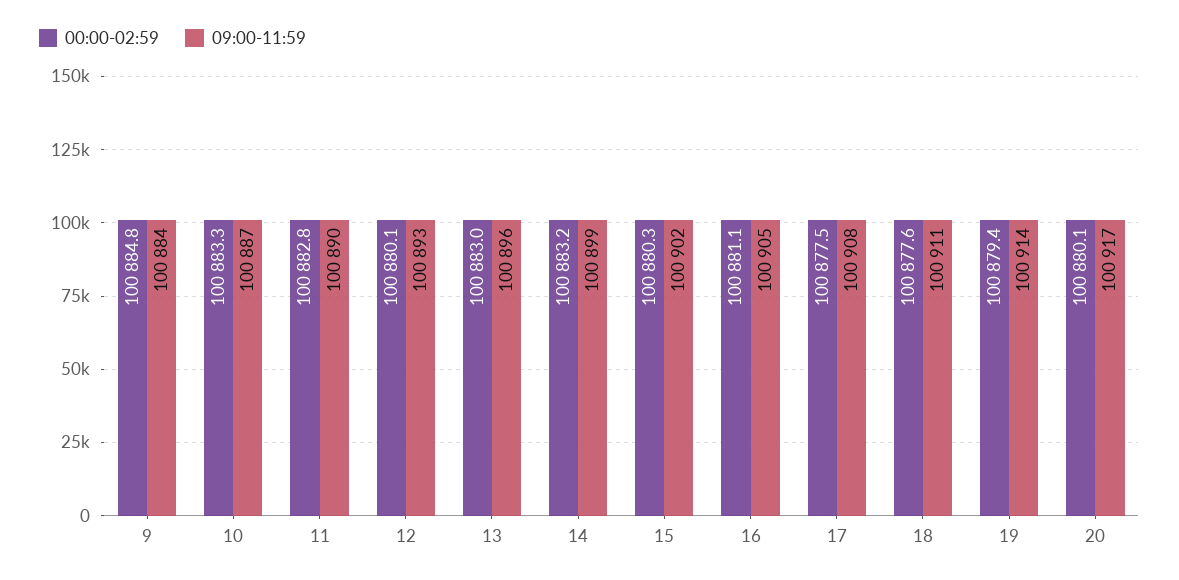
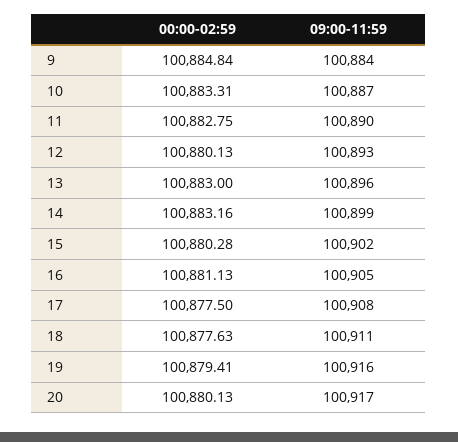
  {
    "00:00-02:59": {
      "9": 100884.84,
      "10": 100883.31,
      "11": 100882.75,
      "12": 100880.13,
      "13": 100883,
      "14": 100883.16,
      "15": 100880.28,
      "16": 100881.13,
      "17": 100877.5,
      "18": 100877.63,
      "19": 100879.41,
      "20": 100880.13
    },
    "09:00-11:59": {
      "9": 100884,
      "10": 100887,
      "11": 100890,
      "12": 100893,
      "13": 100896,
      "14": 100899,
      "15": 100902,
      "16": 100905,
      "17": 100908,
      "18": 100911,
-     "19": 100914,
+     "19": 100916,
      "20": 100917
    }
  }

